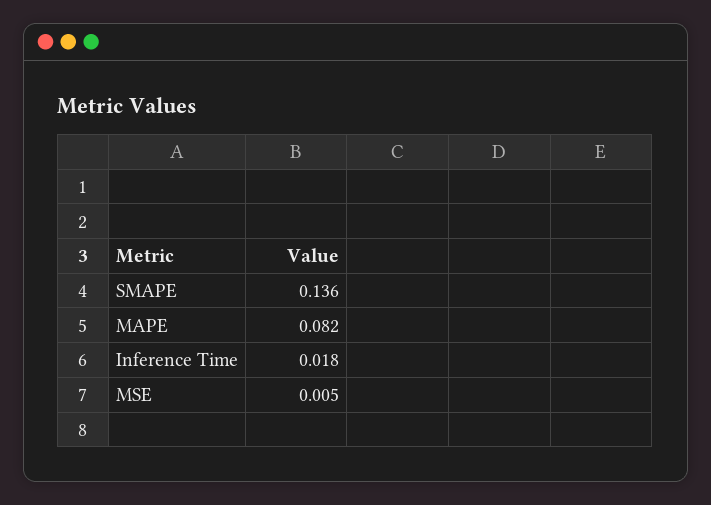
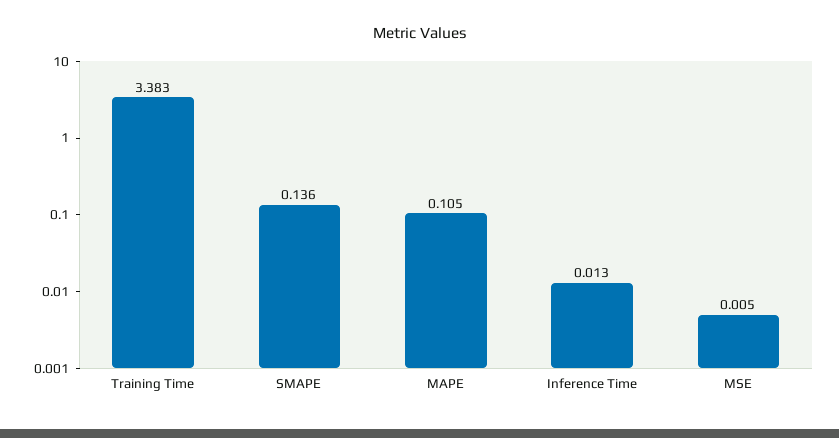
  {
    "SMAPE": 0.136,
-   "MAPE": 0.082,
+   "MAPE": 0.105,
-   "Inference Time": 0.018,
+   "Inference Time": 0.013,
-   "MSE": 0.005
+   "MSE": 0.005,
+   "Training Time": 3.383
  }

